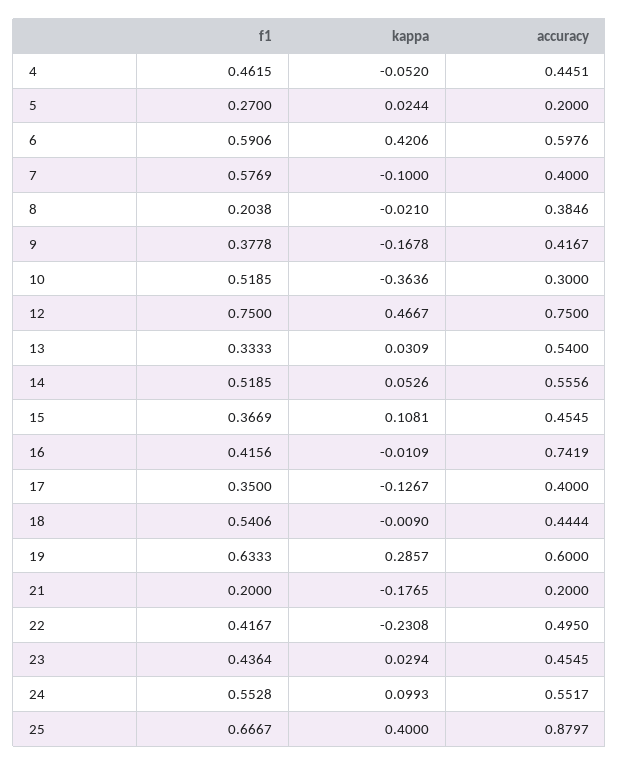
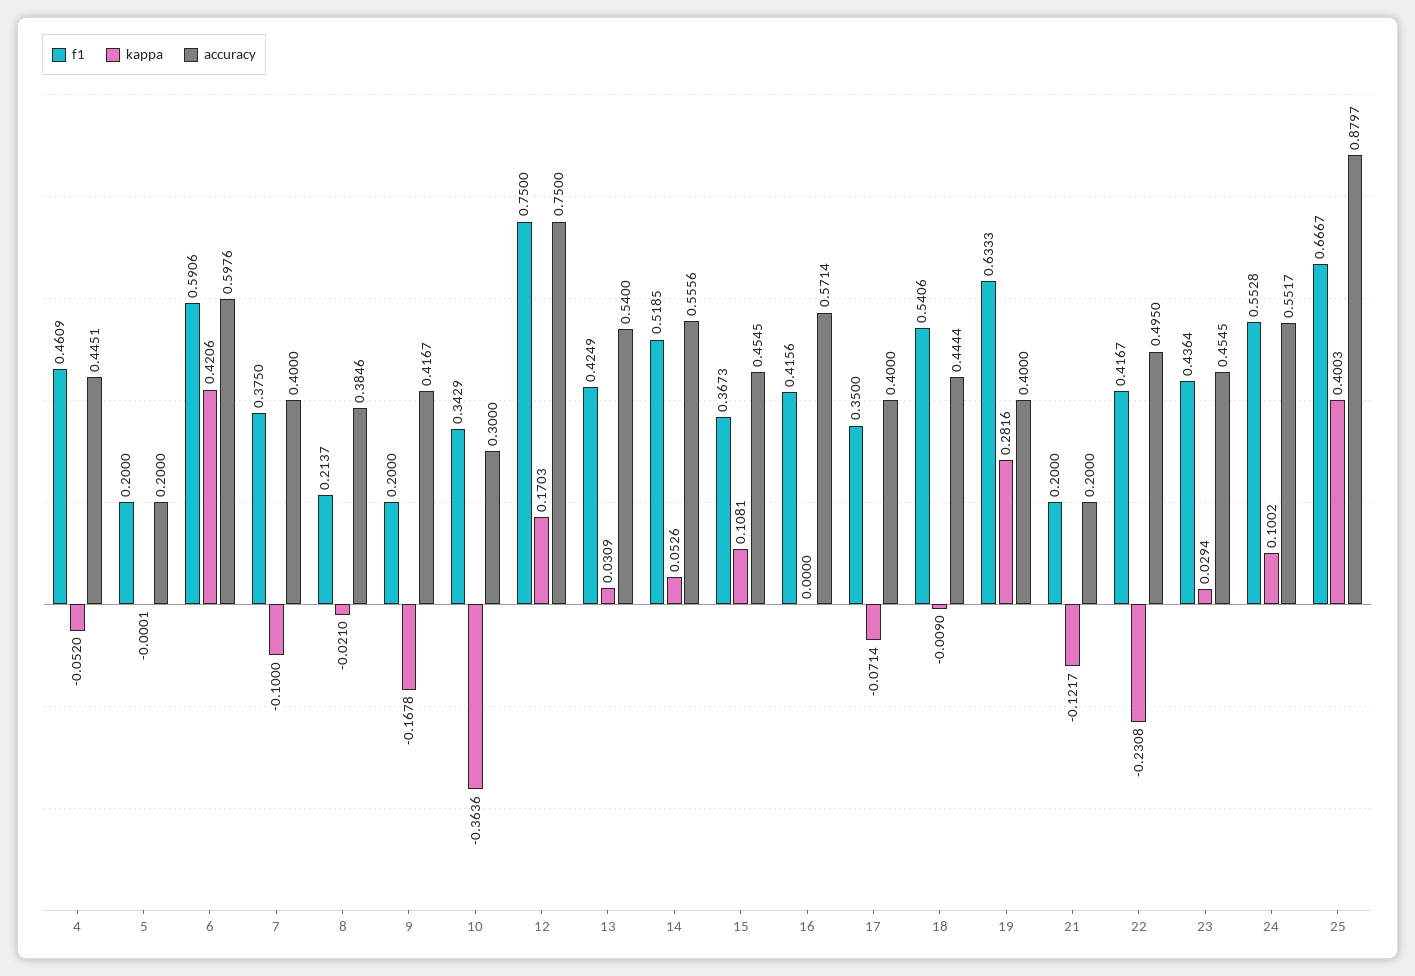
  {
    "f1": {
-     "4": 0.4615,
+     "4": 0.4609,
-     "5": 0.27,
+     "5": 0.2,
      "6": 0.5906,
-     "7": 0.5769,
+     "7": 0.375,
-     "8": 0.2038,
+     "8": 0.2137,
-     "9": 0.3778,
+     "9": 0.2,
-     "10": 0.5185,
+     "10": 0.3429,
      "12": 0.75,
-     "13": 0.3333,
+     "13": 0.4249,
      "14": 0.5185,
-     "15": 0.3669,
+     "15": 0.3673,
      "16": 0.4156,
      "17": 0.35,
      "18": 0.5406,
      "19": 0.6333,
      "21": 0.2,
      "22": 0.4167,
      "23": 0.4364,
      "24": 0.5528,
      "25": 0.6667
    },
    "kappa": {
      "4": -0.052,
-     "5": 0.0244,
+     "5": -0.0001,
      "6": 0.4206,
      "7": -0.1,
      "8": -0.021,
      "9": -0.1678,
      "10": -0.3636,
-     "12": 0.4667,
+     "12": 0.1703,
      "13": 0.0309,
      "14": 0.0526,
      "15": 0.1081,
-     "16": -0.0109,
+     "16": 0,
-     "17": -0.1267,
+     "17": -0.0714,
      "18": -0.009,
-     "19": 0.2857,
+     "19": 0.2816,
-     "21": -0.1765,
+     "21": -0.1217,
      "22": -0.2308,
      "23": 0.0294,
-     "24": 0.0993,
+     "24": 0.1002,
-     "25": 0.4
+     "25": 0.4003
    },
    "accuracy": {
      "4": 0.4451,
      "5": 0.2,
      "6": 0.5976,
      "7": 0.4,
      "8": 0.3846,
      "9": 0.4167,
      "10": 0.3,
      "12": 0.75,
      "13": 0.54,
      "14": 0.5556,
      "15": 0.4545,
-     "16": 0.7419,
+     "16": 0.5714,
      "17": 0.4,
      "18": 0.4444,
-     "19": 0.6,
+     "19": 0.4,
      "21": 0.2,
      "22": 0.495,
      "23": 0.4545,
      "24": 0.5517,
      "25": 0.8797
    }
  }

